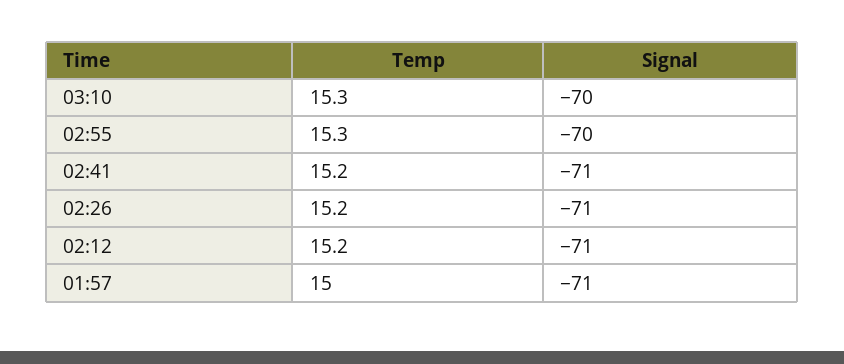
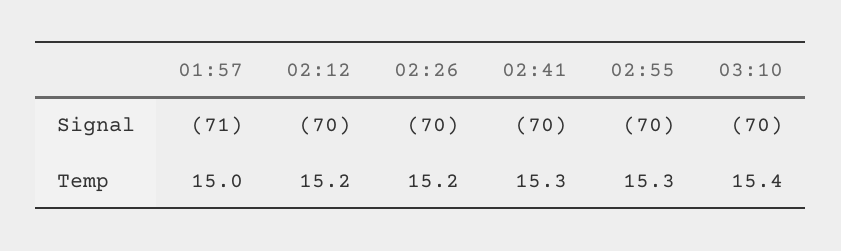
  {
    "Temp": {
-     "03:10": 15.3,
+     "03:10": 15.4,
      "02:55": 15.3,
-     "02:41": 15.2,
+     "02:41": 15.3,
      "02:26": 15.2,
      "02:12": 15.2,
      "01:57": 15
    },
    "Signal": {
      "03:10": -70,
      "02:55": -70,
-     "02:41": -71,
+     "02:41": -70,
-     "02:26": -71,
+     "02:26": -70,
-     "02:12": -71,
+     "02:12": -70,
      "01:57": -71
    }
  }

